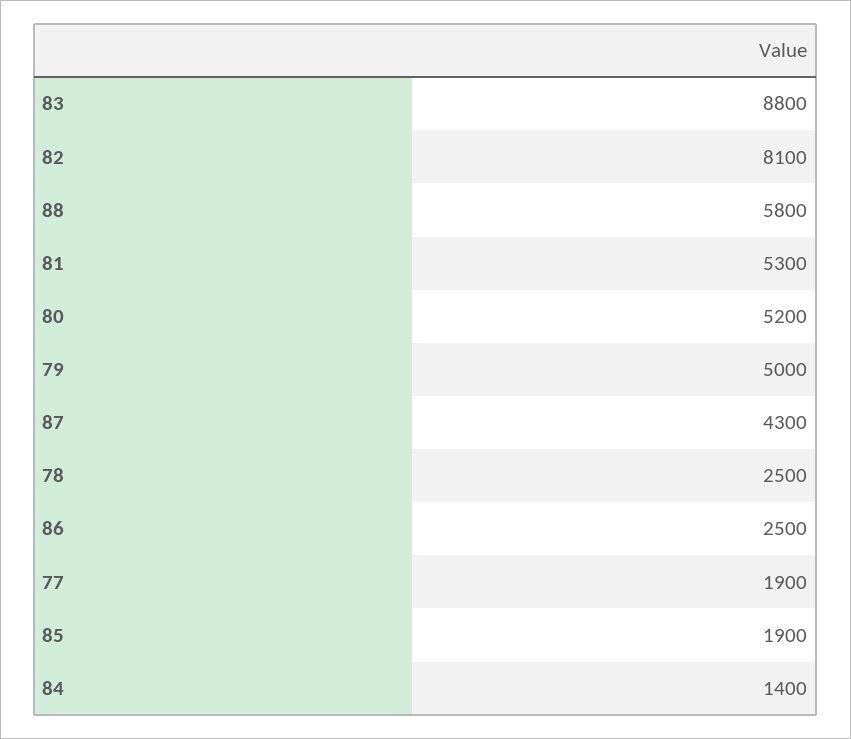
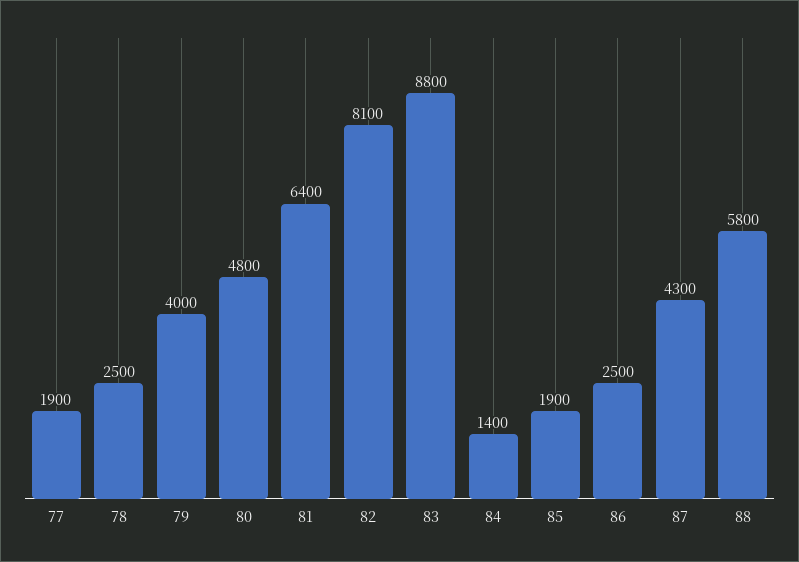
  {
    "83": 8800,
    "82": 8100,
    "88": 5800,
-   "81": 5300,
+   "81": 6400,
-   "80": 5200,
+   "80": 4800,
-   "79": 5000,
+   "79": 4000,
    "87": 4300,
    "78": 2500,
    "86": 2500,
    "77": 1900,
    "85": 1900,
    "84": 1400
  }

